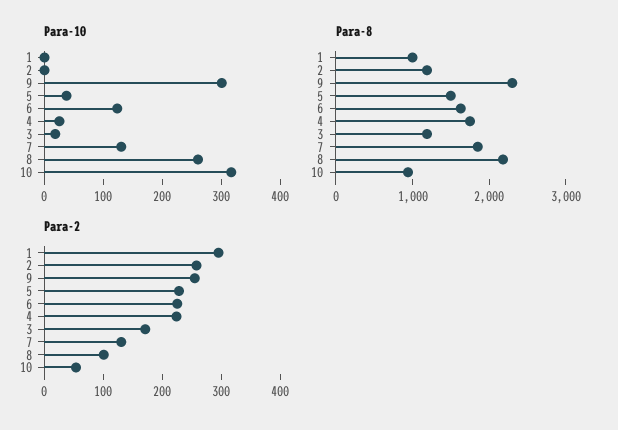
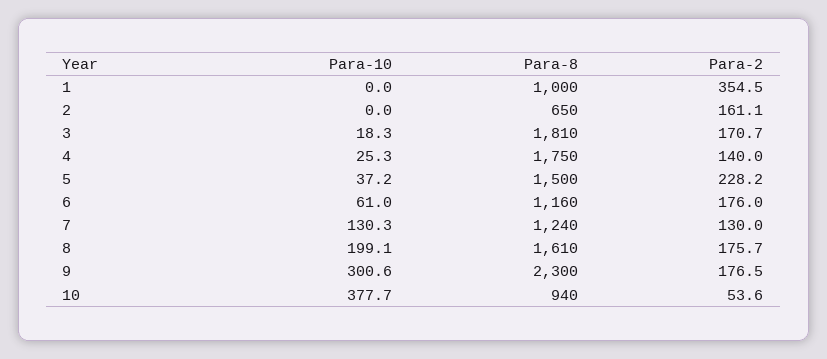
  {
    "Para-10": {
      "1": 0,
      "2": 0,
      "9": 300.6,
      "5": 37.2,
-     "6": 120,
+     "6": 61,
      "4": 25.3,
      "3": 18.3,
      "7": 130.3,
-     "8": 260,
+     "8": 199.1,
-     "10": 320
+     "10": 377.7
    },
    "Para-8": {
      "1": 1000,
-     "2": 1200,
+     "2": 650,
      "9": 2300,
      "5": 1500,
-     "6": 1600,
+     "6": 1160,
      "4": 1750,
-     "3": 1200,
+     "3": 1810,
-     "7": 1800,
+     "7": 1240,
-     "8": 2200,
+     "8": 1610,
      "10": 940
    },
    "Para-2": {
-     "1": 300,
+     "1": 354.5,
-     "2": 260,
+     "2": 161.1,
-     "9": 260,
+     "9": 176.5,
      "5": 228.2,
-     "6": 220,
+     "6": 176,
-     "4": 220,
+     "4": 140,
      "3": 170.7,
      "7": 130,
-     "8": 100,
+     "8": 175.7,
      "10": 53.6
    }
  }

